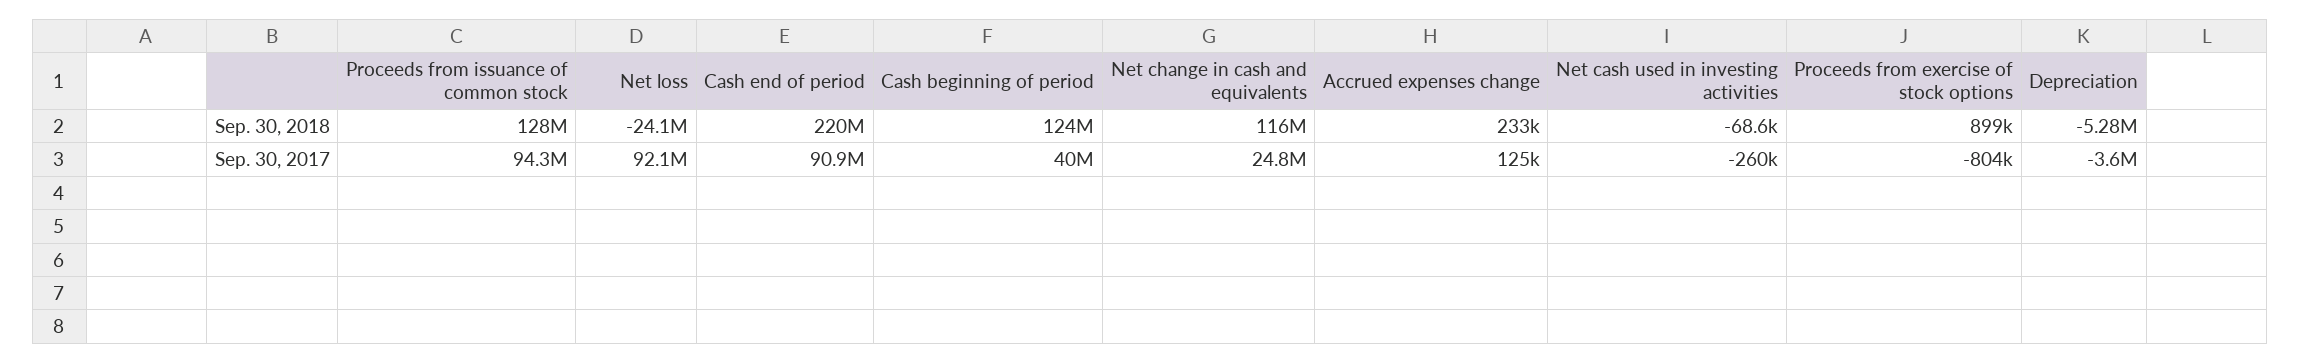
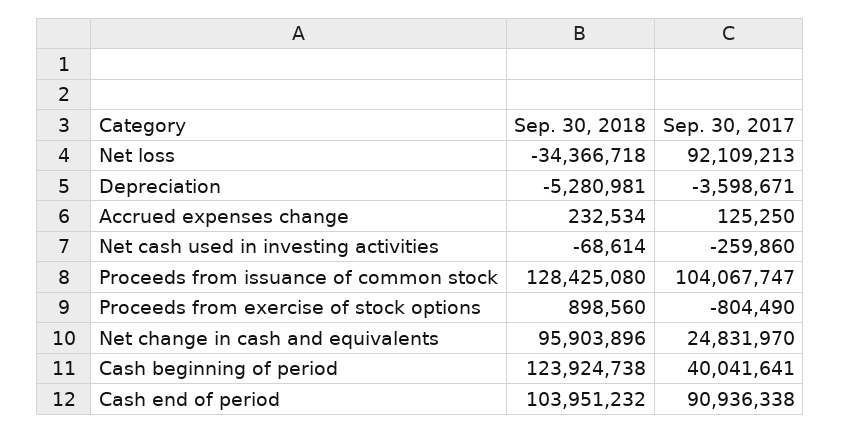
  {
    "Proceeds from issuance of common stock": {
      "Sep. 30, 2018": 128425080,
-     "Sep. 30, 2017": 94300000
+     "Sep. 30, 2017": 104067747
    },
    "Net loss": {
-     "Sep. 30, 2018": -24100000,
+     "Sep. 30, 2018": -34366718,
      "Sep. 30, 2017": 92109213
    },
    "Cash end of period": {
-     "Sep. 30, 2018": 220000000,
+     "Sep. 30, 2018": 103951232,
      "Sep. 30, 2017": 90936338
    },
    "Cash beginning of period": {
      "Sep. 30, 2018": 123924738,
      "Sep. 30, 2017": 40041641
    },
    "Net change in cash and equivalents": {
-     "Sep. 30, 2018": 116000000,
+     "Sep. 30, 2018": 95903896,
      "Sep. 30, 2017": 24831970
    },
    "Accrued expenses change": {
      "Sep. 30, 2018": 232534,
      "Sep. 30, 2017": 125250
    },
    "Net cash used in investing activities": {
      "Sep. 30, 2018": -68614,
      "Sep. 30, 2017": -259860
    },
    "Proceeds from exercise of stock options": {
      "Sep. 30, 2018": 898560,
      "Sep. 30, 2017": -804490
    },
    "Depreciation": {
      "Sep. 30, 2018": -5280981,
      "Sep. 30, 2017": -3598671
    }
  }

